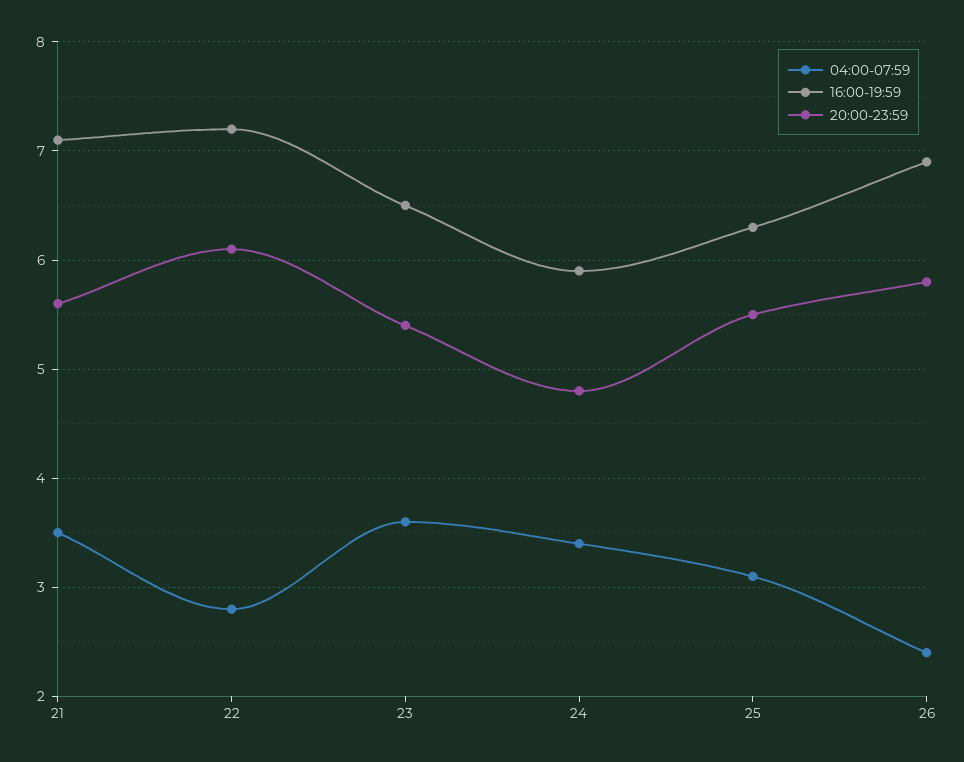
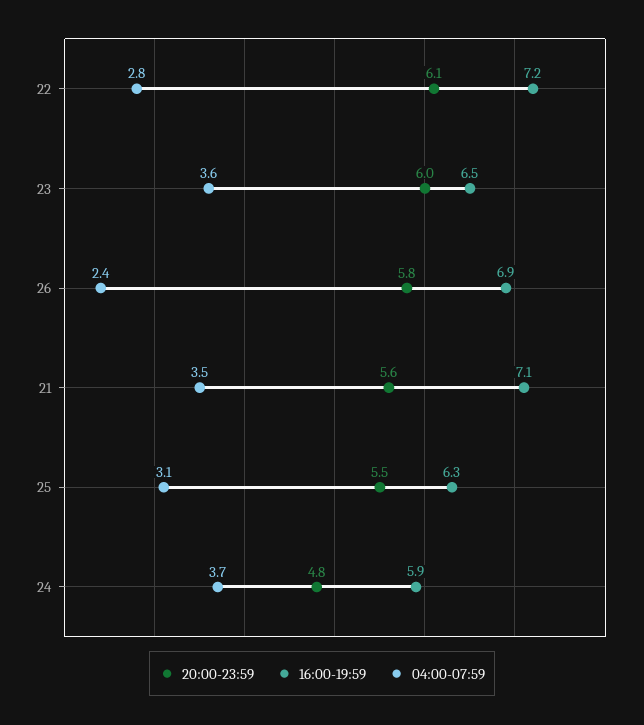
  {
    "04:00-07:59": {
      "21": 3.5,
      "22": 2.8,
      "23": 3.6,
-     "24": 3.4,
+     "24": 3.7,
      "25": 3.1,
      "26": 2.4
    },
    "16:00-19:59": {
      "21": 7.1,
      "22": 7.2,
      "23": 6.5,
      "24": 5.9,
      "25": 6.3,
      "26": 6.9
    },
    "20:00-23:59": {
      "21": 5.6,
      "22": 6.1,
-     "23": 5.4,
+     "23": 6,
      "24": 4.8,
      "25": 5.5,
      "26": 5.8
    }
  }

